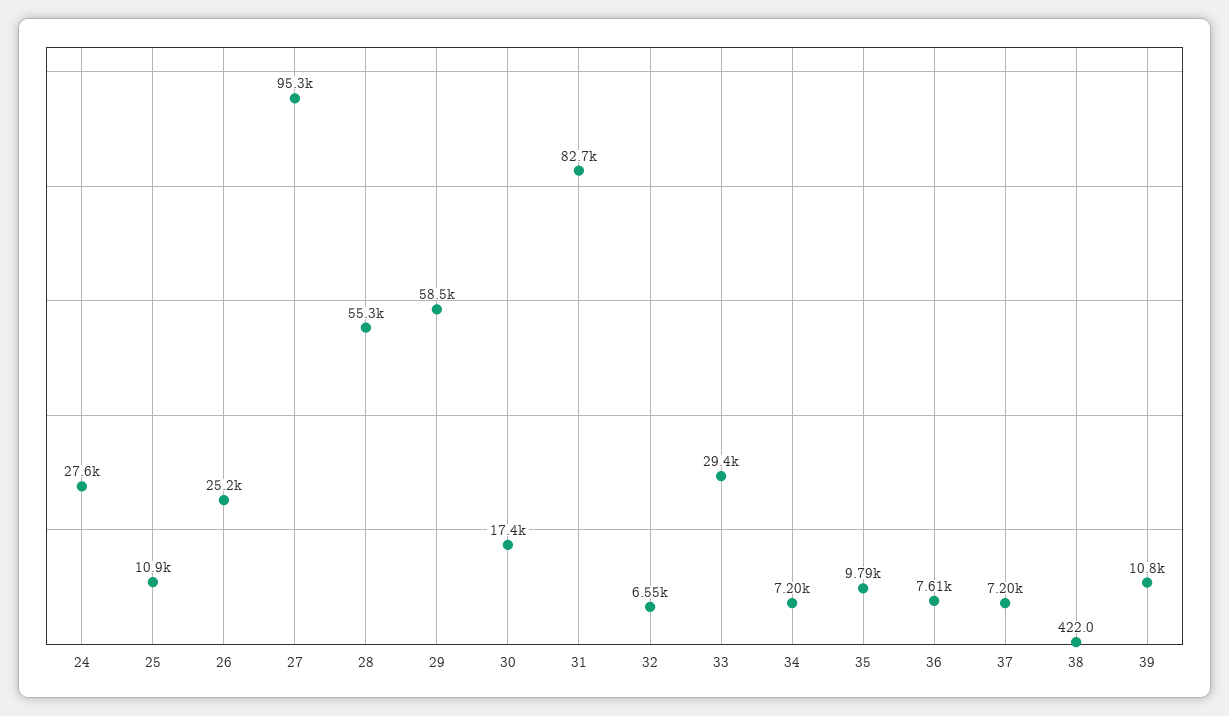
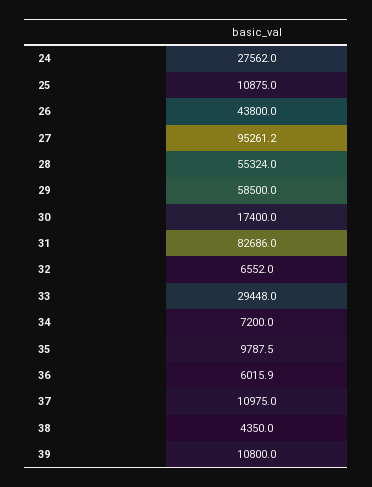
  {
    "24": 27562,
    "25": 10875,
-   "26": 25200,
+   "26": 43800,
    "27": 95261.2,
    "28": 55324,
    "29": 58500,
    "30": 17400,
    "31": 82686,
    "32": 6552,
    "33": 29448,
    "34": 7200,
    "35": 9787.5,
-   "36": 7610,
+   "36": 6015.9,
-   "37": 7200,
+   "37": 10975,
-   "38": 422,
+   "38": 4350,
    "39": 10800
  }

